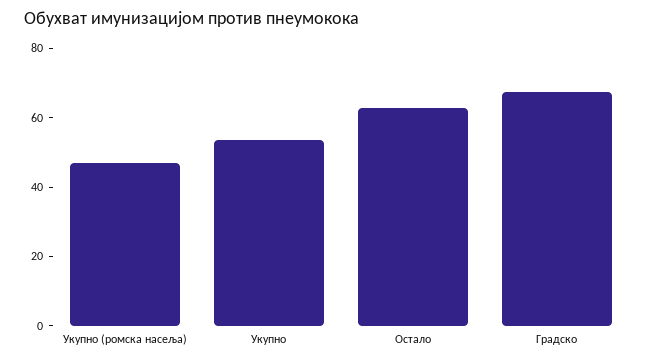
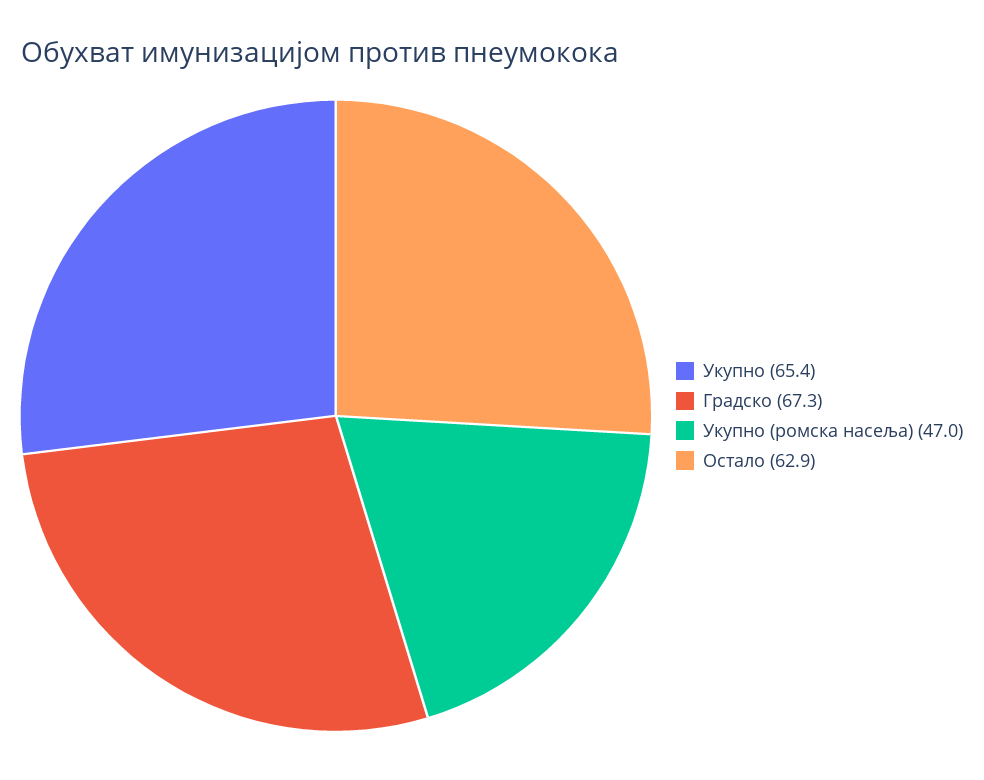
  {
    "Укупно (ромска насеља)": 47,
-   "Укупно": 55,
+   "Укупно": 65.4,
    "Остало": 62.9,
    "Градско": 67.3
  }

